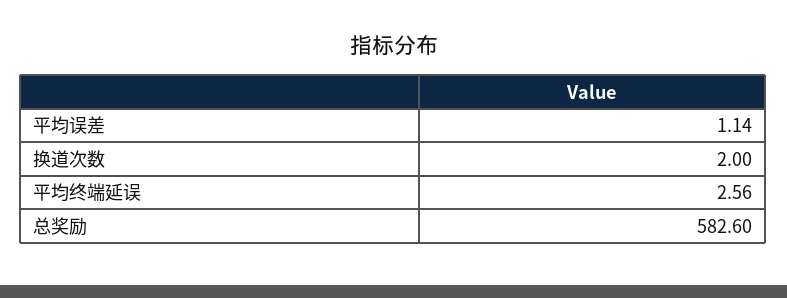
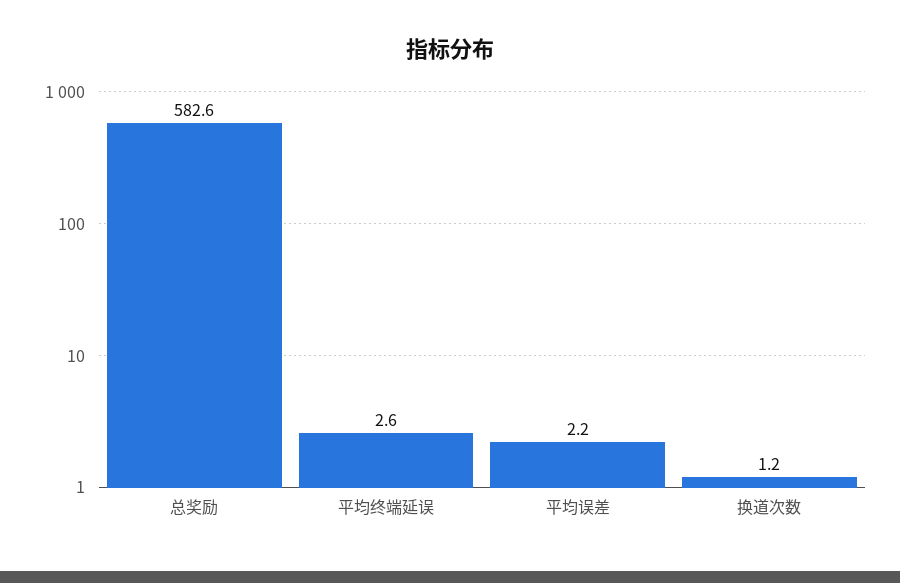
  {
-   "平均误差": 1.14,
+   "平均误差": 2.2,
-   "换道次数": 2,
+   "换道次数": 1.2,
    "平均终端延误": 2.56,
    "总奖励": 582.6
  }

